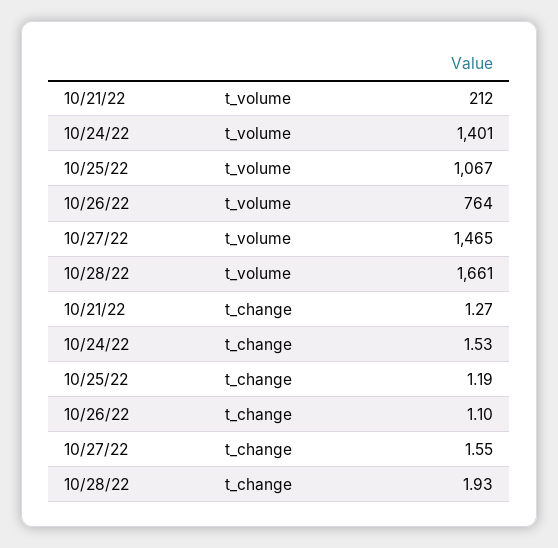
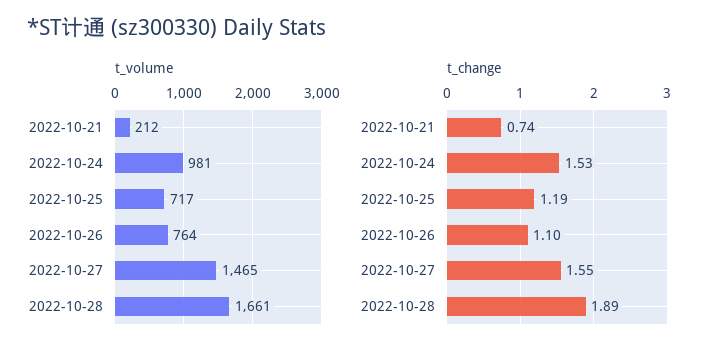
  {
    "t_volume": {
      "10/21/22": 212,
-     "10/24/22": 1401,
+     "10/24/22": 981,
-     "10/25/22": 1067,
+     "10/25/22": 717,
      "10/26/22": 764,
      "10/27/22": 1465,
      "10/28/22": 1661
    },
    "t_change": {
-     "10/21/22": 1.27,
+     "10/21/22": 0.74,
      "10/24/22": 1.53,
      "10/25/22": 1.19,
      "10/26/22": 1.1,
      "10/27/22": 1.55,
-     "10/28/22": 1.93
+     "10/28/22": 1.89
    }
  }

